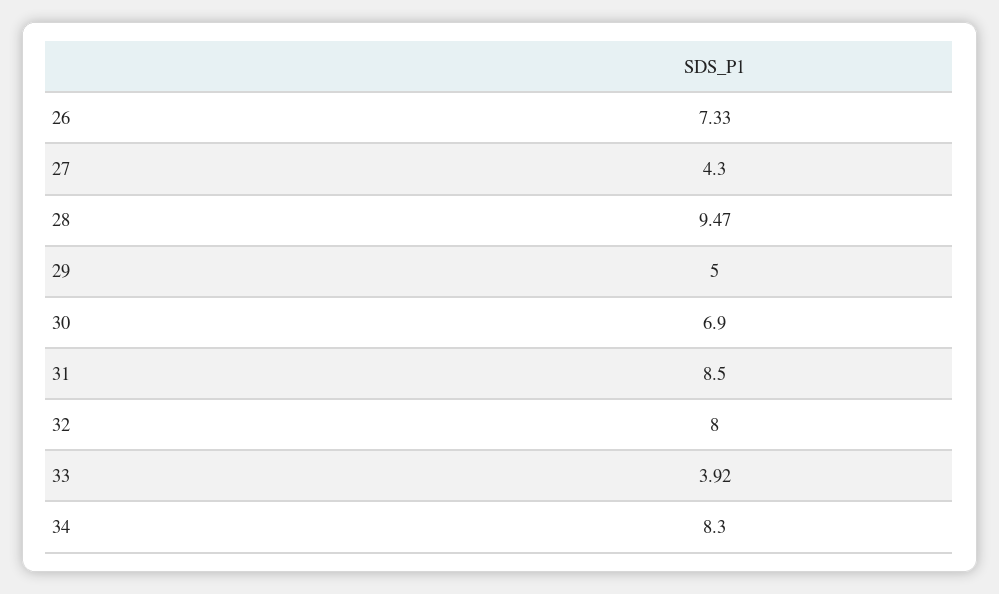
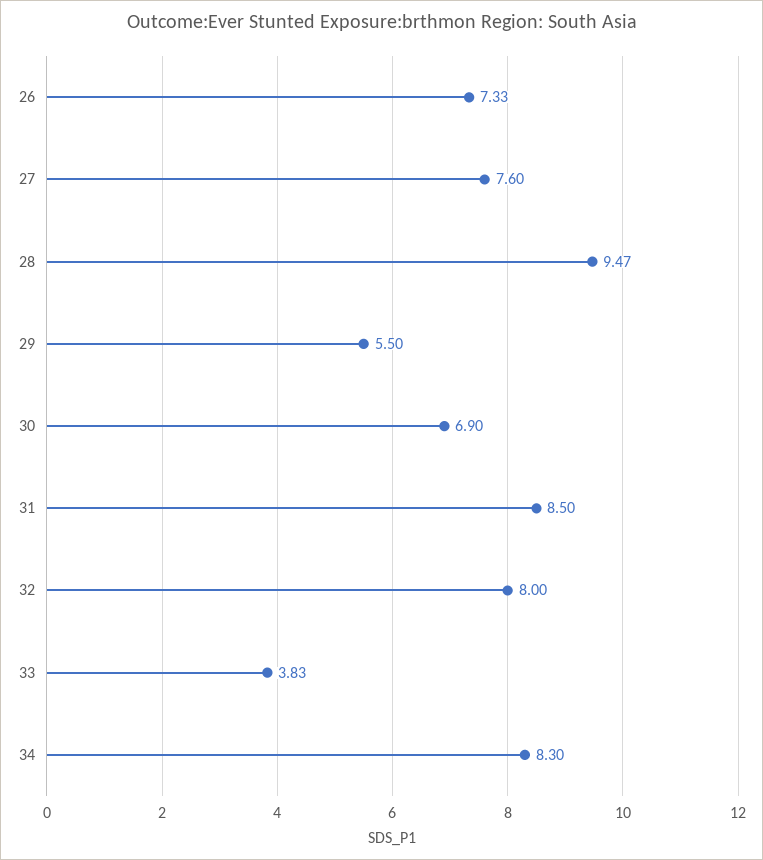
  {
    "26": 7.33,
-   "27": 4.3,
+   "27": 7.6,
    "28": 9.47,
-   "29": 5,
+   "29": 5.5,
    "30": 6.9,
    "31": 8.5,
    "32": 8,
-   "33": 3.92,
+   "33": 3.83,
    "34": 8.3
  }

